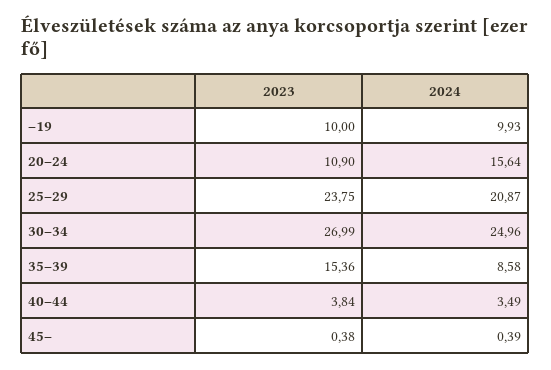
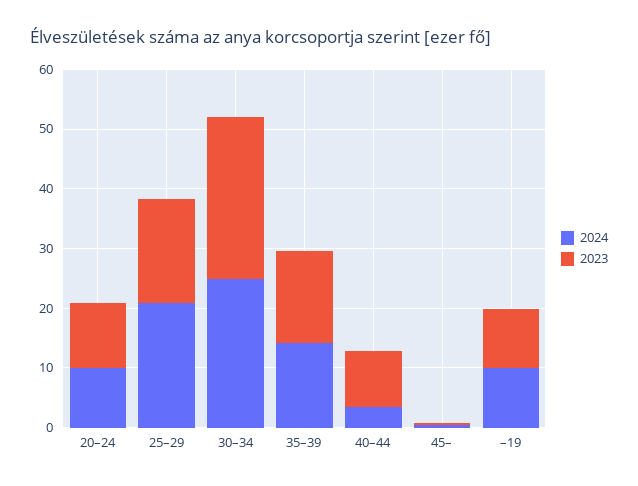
  {
    "2023": {
      "–19": 10,
      "20–24": 10.9,
-     "25–29": 23.75,
+     "25–29": 18,
      "30–34": 26.99,
      "35–39": 15.36,
-     "40–44": 3.84,
+     "40–44": 10,
      "45–": 0.38
    },
    "2024": {
      "–19": 9.93,
-     "20–24": 15.64,
+     "20–24": 10,
      "25–29": 20.87,
      "30–34": 24.96,
-     "35–39": 8.58,
+     "35–39": 14,
      "40–44": 3.49,
      "45–": 0.39
    }
  }

